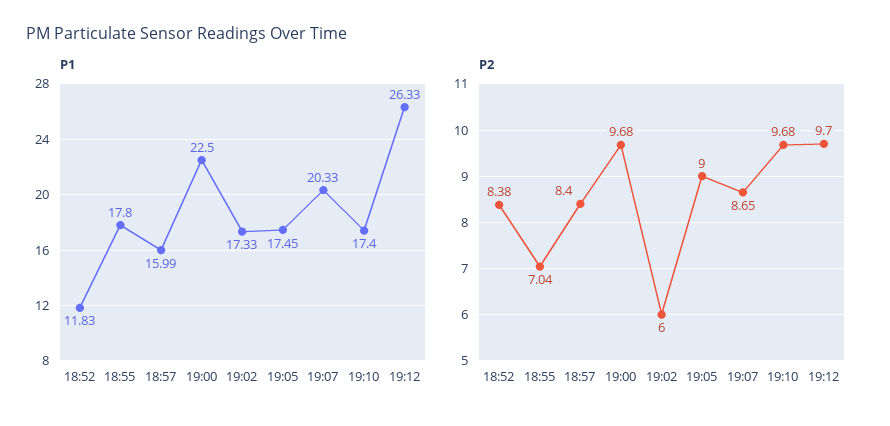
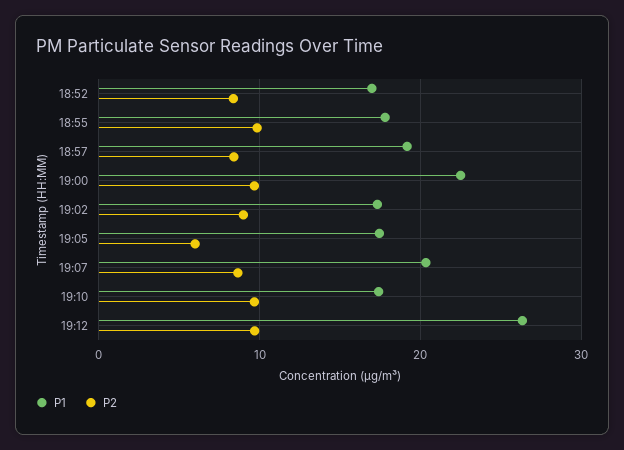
  {
    "P1": {
-     "18:52": 11.83,
+     "18:52": 17,
      "18:55": 17.8,
-     "18:57": 15.99,
+     "18:57": 19,
      "19:00": 22.5,
      "19:02": 17.33,
      "19:05": 17.45,
      "19:07": 20.33,
      "19:10": 17.4,
      "19:12": 26.33
    },
    "P2": {
      "18:52": 8.38,
-     "18:55": 7.04,
+     "18:55": 10,
      "18:57": 8.4,
      "19:00": 9.68,
-     "19:02": 6,
+     "19:02": 9,
-     "19:05": 9,
+     "19:05": 6,
      "19:07": 8.65,
      "19:10": 9.68,
      "19:12": 9.7
    }
  }

